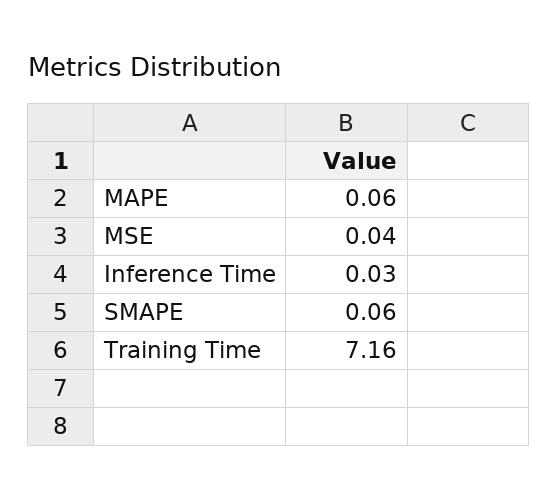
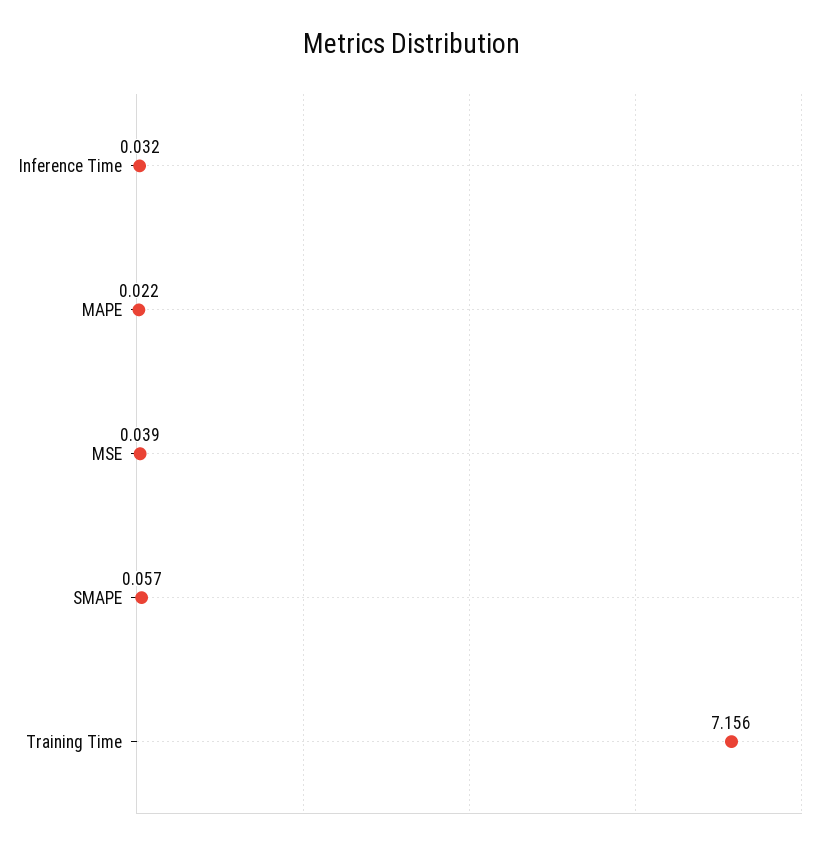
  {
-   "MAPE": 0.06,
+   "MAPE": 0.022,
    "MSE": 0.039,
    "Inference Time": 0.032,
    "SMAPE": 0.057,
    "Training Time": 7.156
  }

